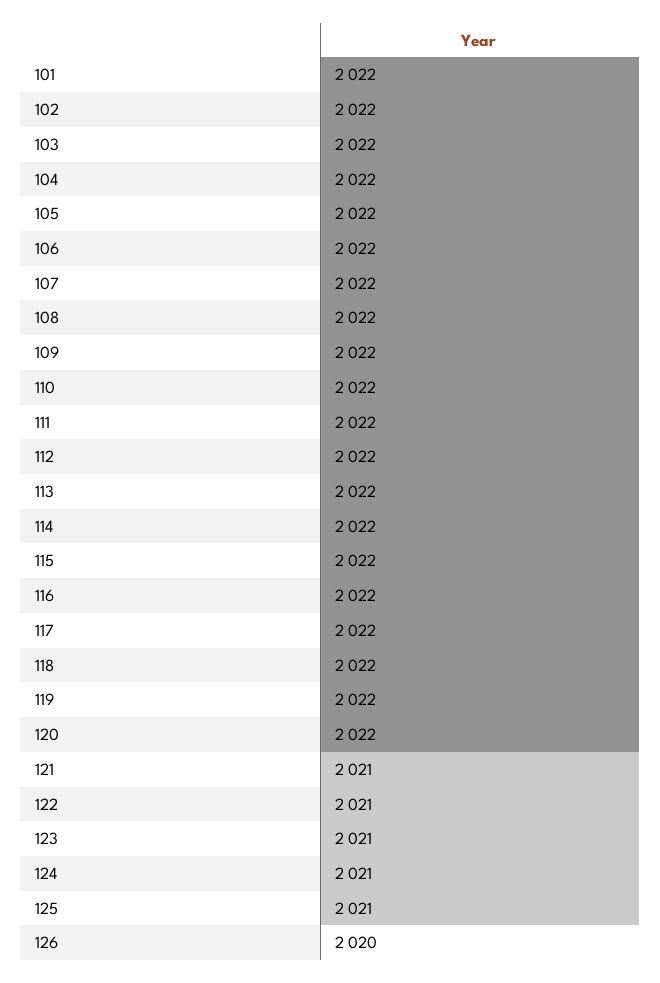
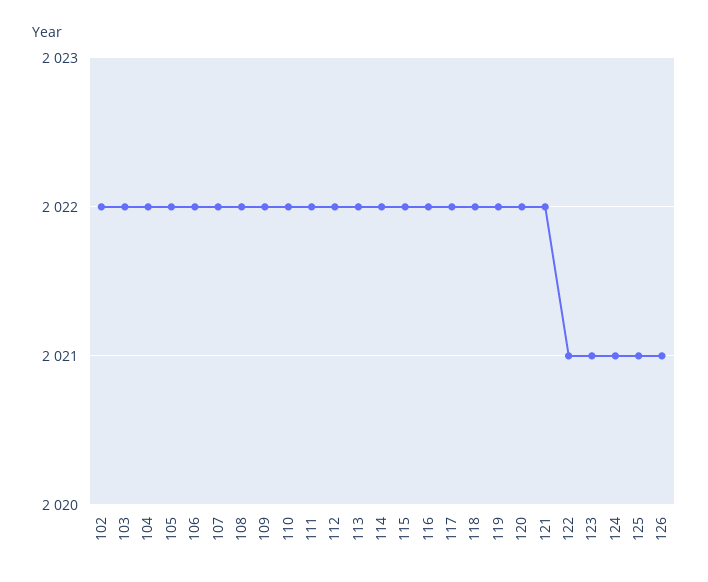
  {
-   "101": 2022,
    "102": 2022,
    "103": 2022,
    "104": 2022,
    "105": 2022,
    "106": 2022,
    "107": 2022,
    "108": 2022,
    "109": 2022,
    "110": 2022,
    "111": 2022,
    "112": 2022,
    "113": 2022,
    "114": 2022,
    "115": 2022,
    "116": 2022,
    "117": 2022,
    "118": 2022,
    "119": 2022,
    "120": 2022,
-   "121": 2021,
+   "121": 2022,
    "122": 2021,
    "123": 2021,
    "124": 2021,
    "125": 2021,
-   "126": 2020
+   "126": 2021
  }

